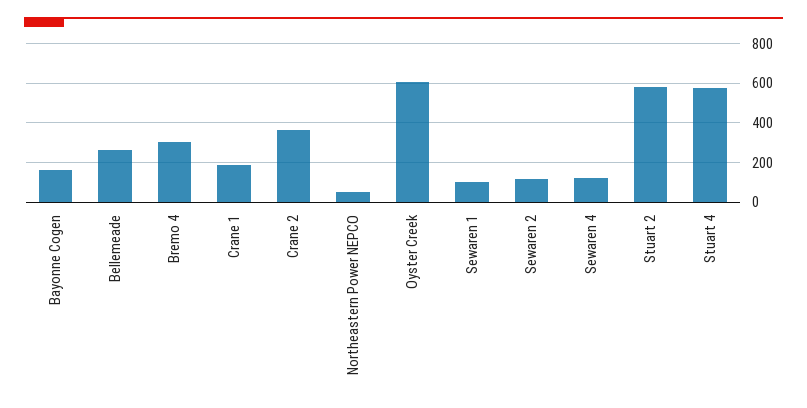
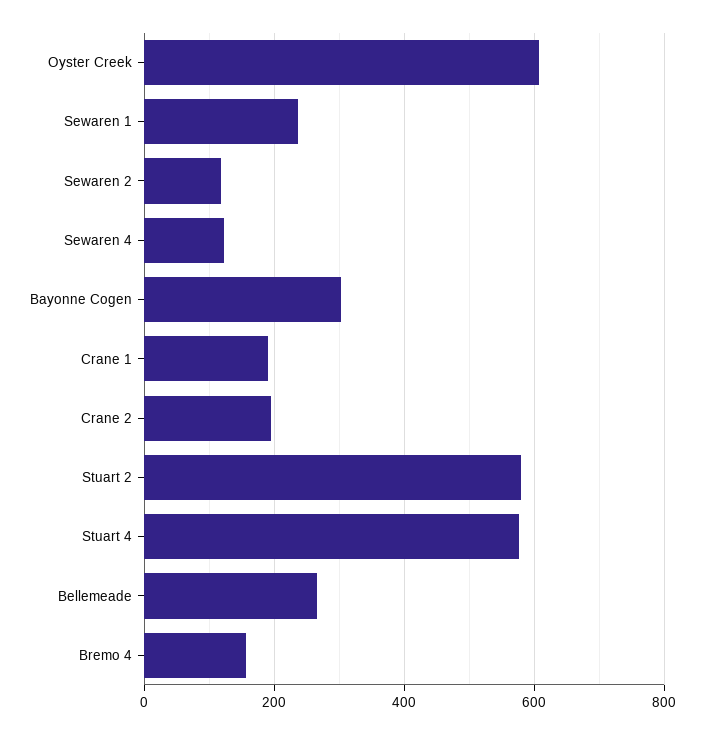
  {
-   "Bayonne Cogen": 150,
+   "Bayonne Cogen": 300,
    "Bellemeade": 260,
-   "Bremo 4": 300,
+   "Bremo 4": 160,
    "Crane 1": 200,
-   "Crane 2": 350,
+   "Crane 2": 200,
-   "Northeastern Power NEPCO": 50,
    "Oyster Creek": 600,
-   "Sewaren 1": 100,
+   "Sewaren 1": 240,
    "Sewaren 2": 120,
    "Sewaren 4": 120,
    "Stuart 2": 580,
    "Stuart 4": 580
  }

